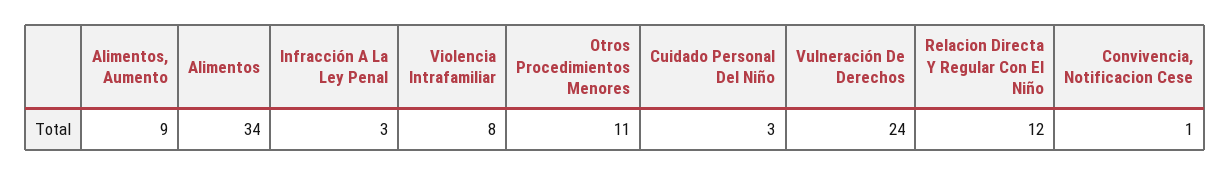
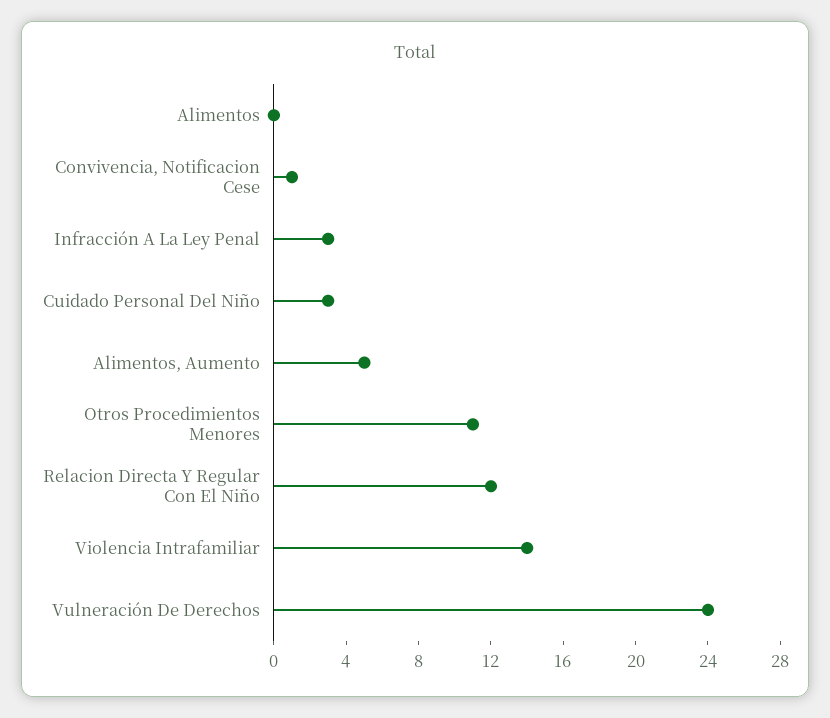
  {
-   "Alimentos, Aumento": 9,
+   "Alimentos, Aumento": 5,
-   "Alimentos": 34,
+   "Alimentos": 0,
    "Infracción A La Ley Penal": 3,
-   "Violencia Intrafamiliar": 8,
+   "Violencia Intrafamiliar": 14,
    "Otros Procedimientos Menores": 11,
    "Cuidado Personal Del Niño": 3,
    "Vulneración De Derechos": 24,
    "Relacion Directa Y Regular Con El Niño": 12,
    "Convivencia, Notificacion Cese": 1
  }

